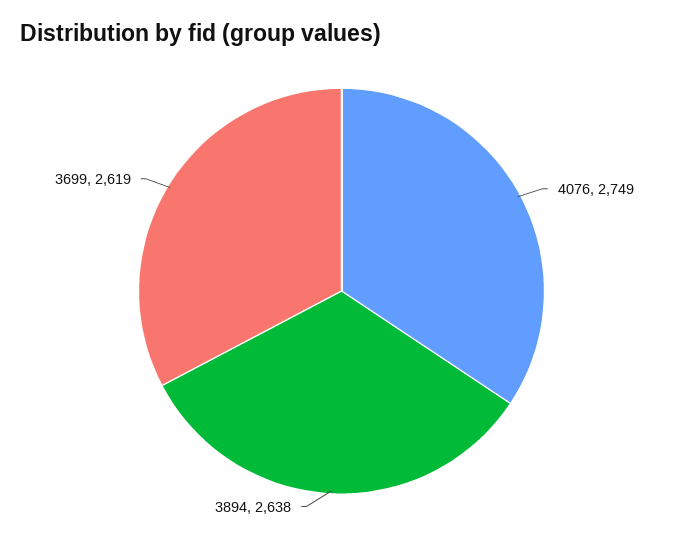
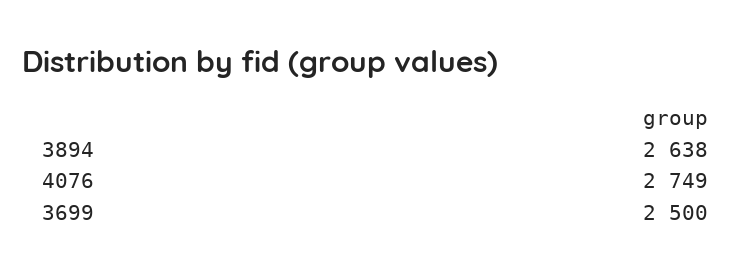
  {
    "4076": 2749,
    "3894": 2638,
-   "3699": 2619
+   "3699": 2500
  }

